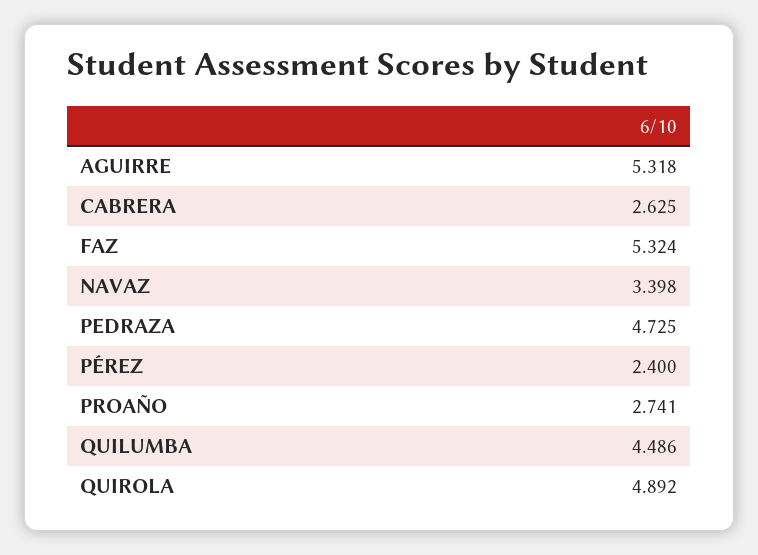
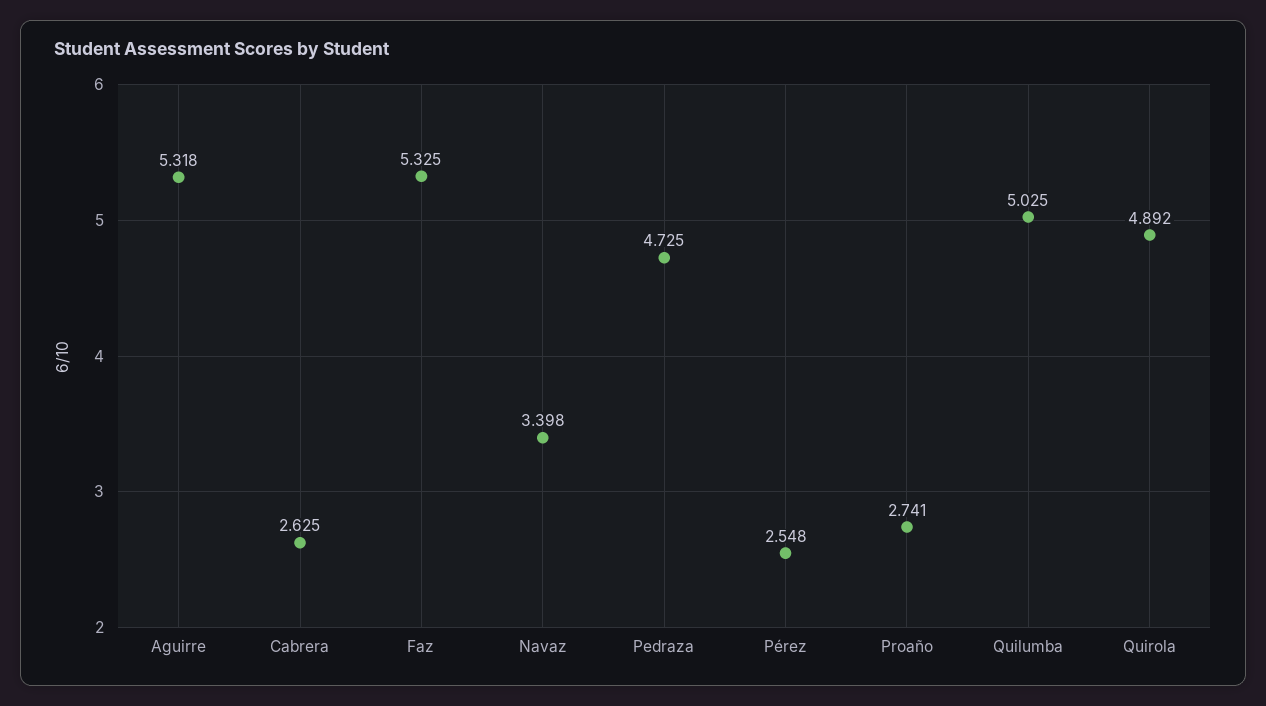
  {
    "AGUIRRE": 5.318,
    "CABRERA": 2.625,
-   "FAZ": 5.324,
+   "FAZ": 5.325,
    "NAVAZ": 3.398,
    "PEDRAZA": 4.725,
-   "PÉREZ": 2.4,
+   "PÉREZ": 2.548,
    "PROAÑO": 2.741,
-   "QUILUMBA": 4.486,
+   "QUILUMBA": 5.025,
    "QUIROLA": 4.892
  }

